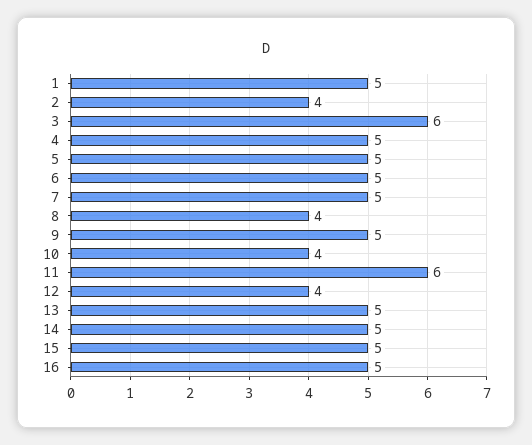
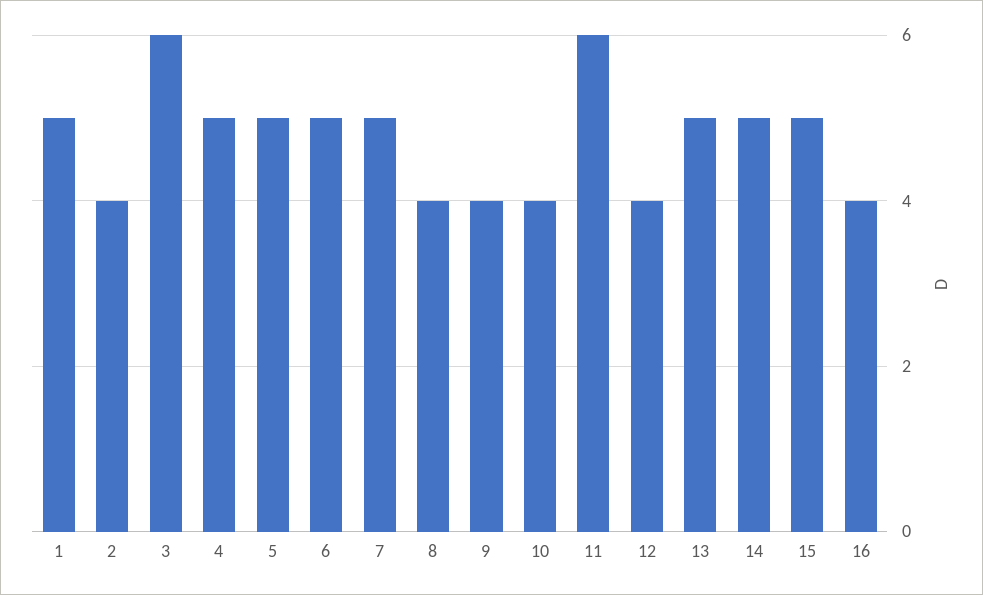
  {
    "1": 5,
    "2": 4,
    "3": 6,
    "4": 5,
    "5": 5,
    "6": 5,
    "7": 5,
    "8": 4,
-   "9": 5,
+   "9": 4,
    "10": 4,
    "11": 6,
    "12": 4,
    "13": 5,
    "14": 5,
    "15": 5,
-   "16": 5
+   "16": 4
  }

